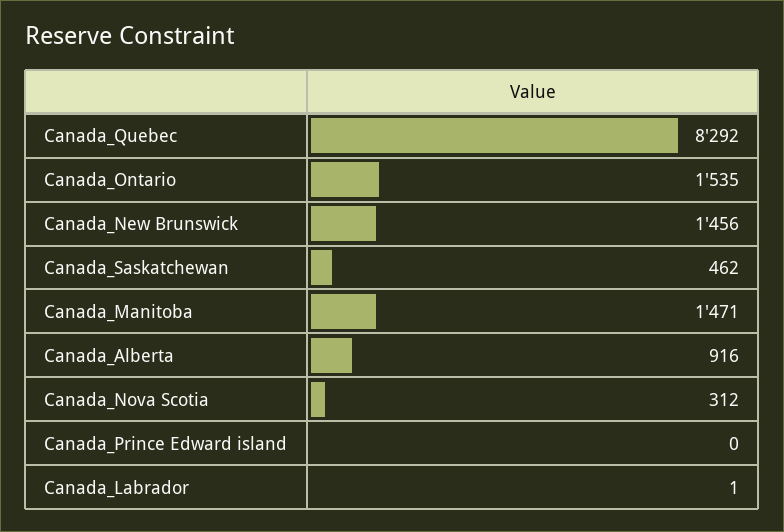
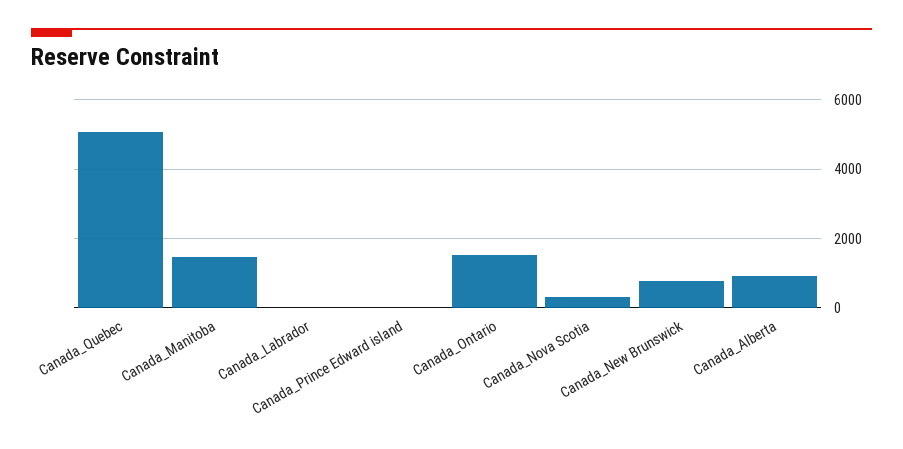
  {
-   "Canada_Quebec": 8292,
+   "Canada_Quebec": 5000,
    "Canada_Ontario": 1535,
-   "Canada_New Brunswick": 1456,
+   "Canada_New Brunswick": 800,
-   "Canada_Saskatchewan": 462,
    "Canada_Manitoba": 1471,
    "Canada_Alberta": 916,
    "Canada_Nova Scotia": 312,
    "Canada_Prince Edward island": 0,
    "Canada_Labrador": 1
  }

